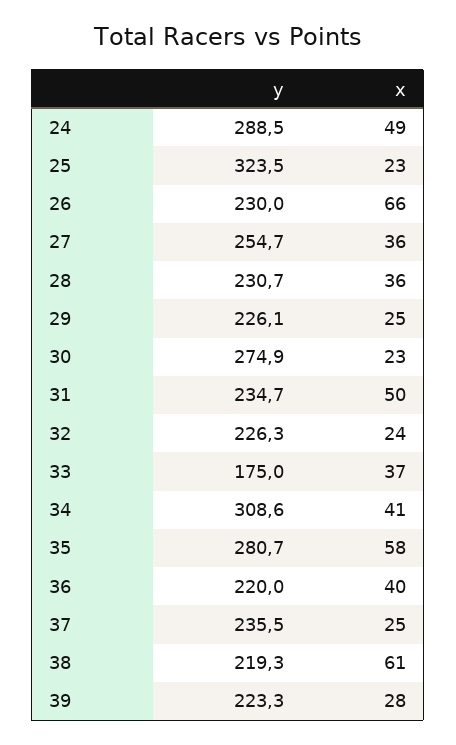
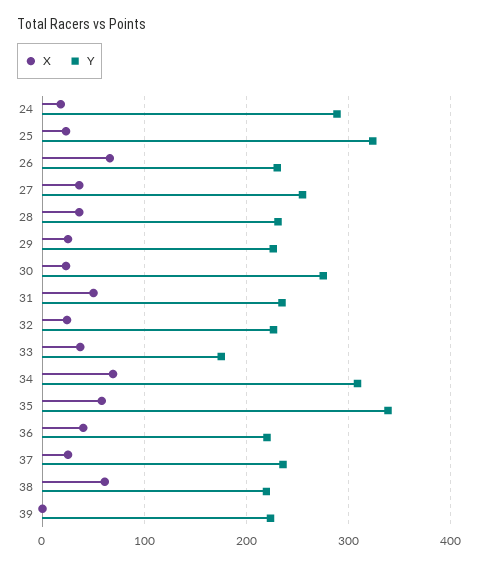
  {
    "y": {
      "24": 288.5,
      "25": 323.5,
      "26": 230,
      "27": 254.7,
      "28": 230.7,
      "29": 226.1,
      "30": 274.9,
      "31": 234.7,
      "32": 226.3,
      "33": 175,
      "34": 308.6,
-     "35": 280.7,
+     "35": 340,
      "36": 220,
      "37": 235.5,
      "38": 219.3,
      "39": 223.3
    },
    "x": {
-     "24": 49,
+     "24": 20,
      "25": 23,
      "26": 66,
      "27": 36,
      "28": 36,
      "29": 25,
      "30": 23,
      "31": 50,
      "32": 24,
      "33": 37,
-     "34": 41,
+     "34": 70,
      "35": 58,
      "36": 40,
      "37": 25,
      "38": 61,
-     "39": 28
+     "39": 0
    }
  }

